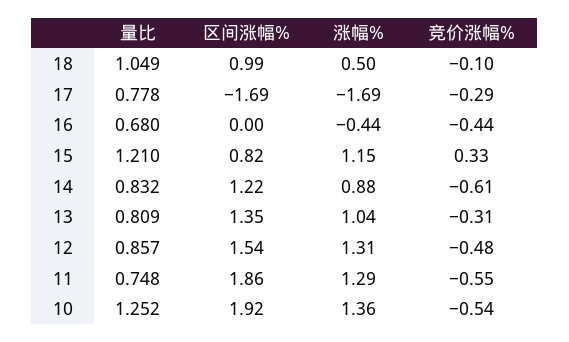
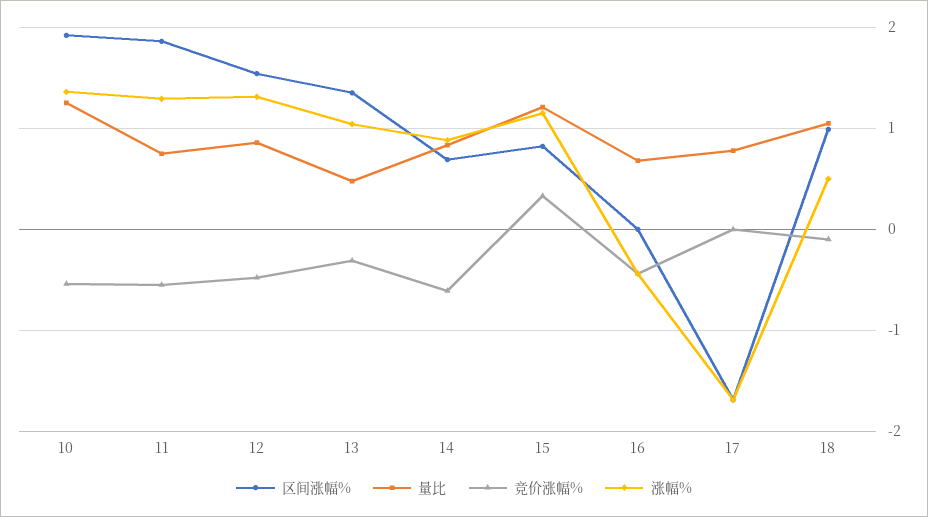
  {
    "量比": {
      "18": 1.049,
      "17": 0.778,
      "16": 0.68,
      "15": 1.21,
      "14": 0.832,
-     "13": 0.809,
+     "13": 0.5,
      "12": 0.857,
      "11": 0.748,
      "10": 1.252
    },
    "区间涨幅%": {
      "18": 0.99,
      "17": -1.69,
      "16": 0,
      "15": 0.82,
-     "14": 1.22,
+     "14": 0.7,
      "13": 1.35,
      "12": 1.54,
      "11": 1.86,
      "10": 1.92
    },
    "涨幅%": {
      "18": 0.5,
      "17": -1.69,
      "16": -0.44,
      "15": 1.15,
      "14": 0.88,
      "13": 1.04,
      "12": 1.31,
      "11": 1.29,
      "10": 1.36
    },
    "竞价涨幅%": {
      "18": -0.1,
-     "17": -0.29,
+     "17": 0,
      "16": -0.44,
      "15": 0.33,
      "14": -0.61,
      "13": -0.31,
      "12": -0.48,
      "11": -0.55,
      "10": -0.54
    }
  }

